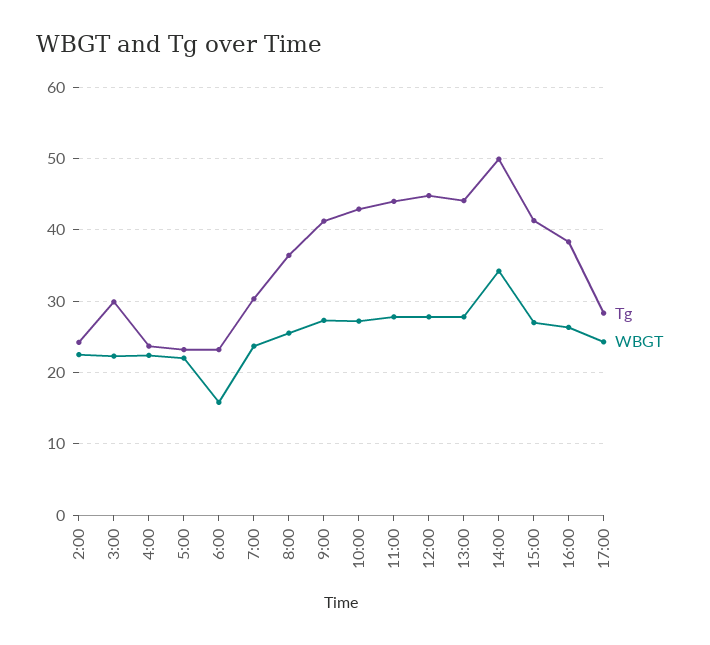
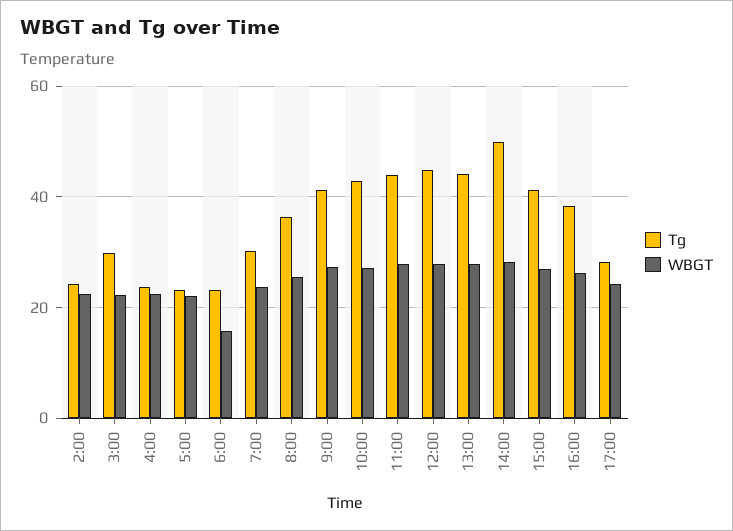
  {
    "Tg": {
      "2:00": 24,
      "3:00": 30,
      "4:00": 24,
      "5:00": 23,
      "6:00": 23,
      "7:00": 30,
      "8:00": 36,
      "9:00": 41,
      "10:00": 43,
      "11:00": 44,
      "12:00": 45,
      "13:00": 44,
      "14:00": 50,
      "15:00": 41,
      "16:00": 38,
      "17:00": 28
    },
    "WBGT": {
      "2:00": 23,
      "3:00": 22,
      "4:00": 22,
      "5:00": 22,
      "6:00": 16,
      "7:00": 24,
      "8:00": 26,
      "9:00": 27,
      "10:00": 27,
      "11:00": 28,
      "12:00": 28,
      "13:00": 28,
-     "14:00": 34,
+     "14:00": 28,
      "15:00": 27,
      "16:00": 26,
      "17:00": 24
    }
  }

